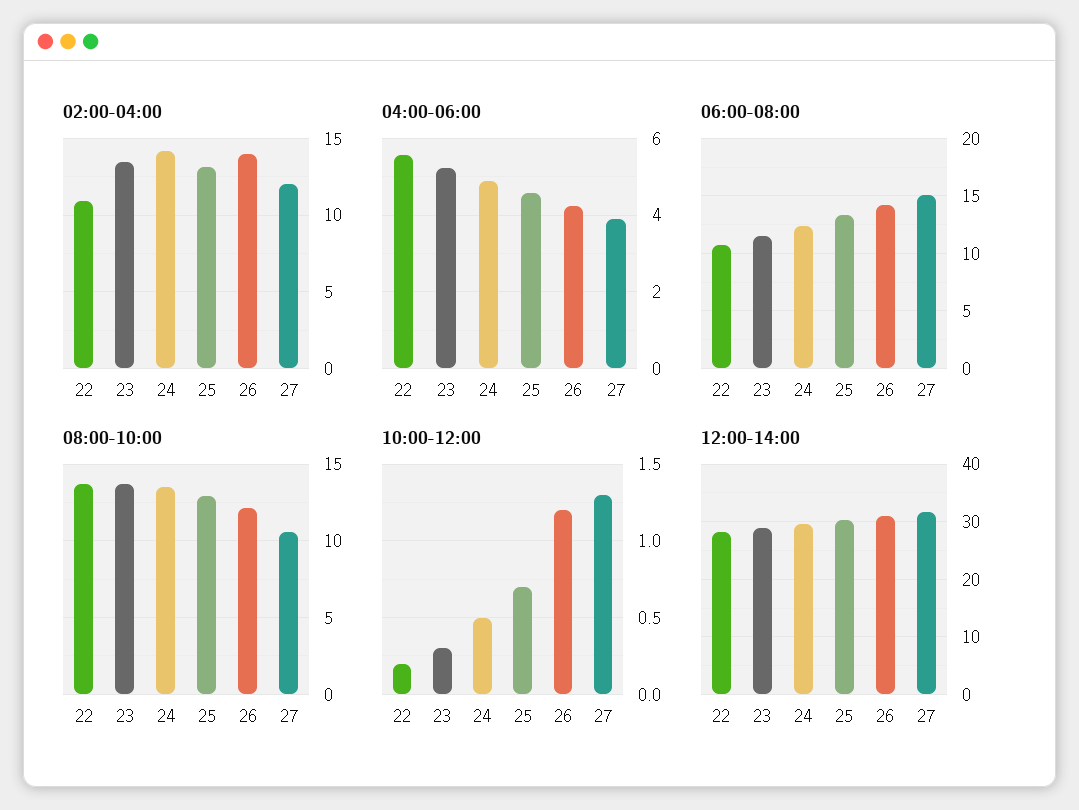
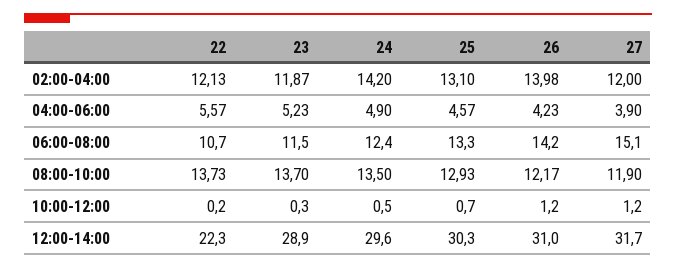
  {
    "02:00-04:00": {
-     "22": 11,
+     "22": 12.13,
-     "23": 13.5,
+     "23": 11.87,
      "24": 14.2,
      "25": 13.1,
      "26": 13.98,
      "27": 12
    },
    "04:00-06:00": {
      "22": 5.57,
      "23": 5.23,
      "24": 4.9,
      "25": 4.57,
      "26": 4.23,
      "27": 3.9
    },
    "06:00-08:00": {
      "22": 10.7,
      "23": 11.5,
      "24": 12.4,
      "25": 13.3,
      "26": 14.2,
      "27": 15.1
    },
    "08:00-10:00": {
      "22": 13.73,
      "23": 13.7,
      "24": 13.5,
      "25": 12.93,
      "26": 12.17,
-     "27": 10.5
+     "27": 11.9
    },
    "10:00-12:00": {
      "22": 0.2,
      "23": 0.3,
      "24": 0.5,
      "25": 0.7,
      "26": 1.2,
-     "27": 1.3
+     "27": 1.2
    },
    "12:00-14:00": {
-     "22": 28,
+     "22": 22.3,
      "23": 28.9,
      "24": 29.6,
      "25": 30.3,
      "26": 31,
      "27": 31.7
    }
  }

